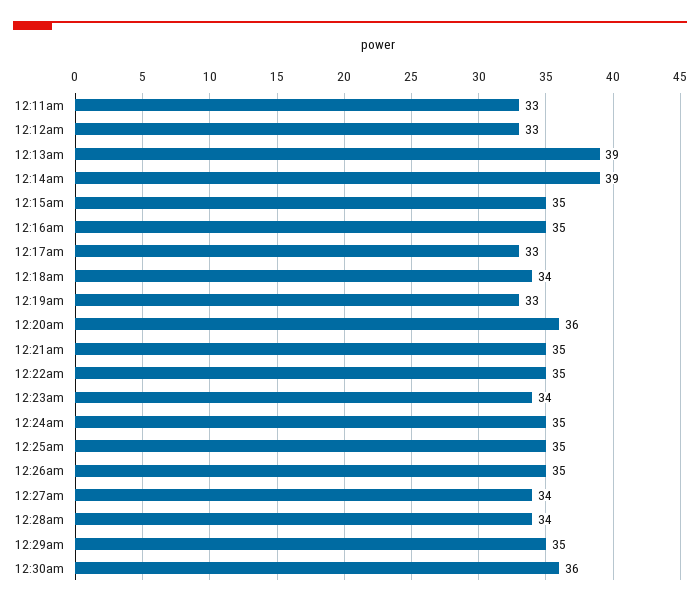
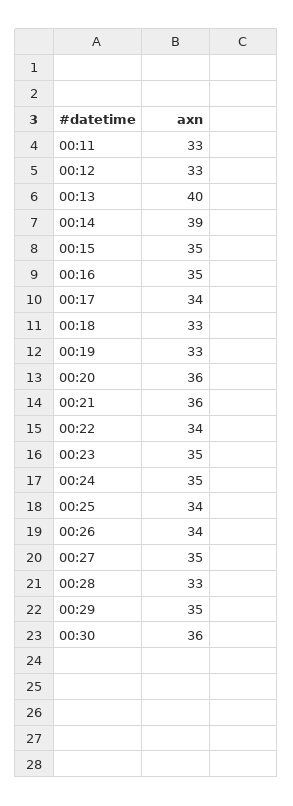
  {
    "12:11am": 33,
    "12:12am": 33,
-   "12:13am": 39,
+   "12:13am": 40,
    "12:14am": 39,
    "12:15am": 35,
    "12:16am": 35,
-   "12:17am": 33,
+   "12:17am": 34,
-   "12:18am": 34,
+   "12:18am": 33,
    "12:19am": 33,
    "12:20am": 36,
-   "12:21am": 35,
+   "12:21am": 36,
-   "12:22am": 35,
+   "12:22am": 34,
-   "12:23am": 34,
+   "12:23am": 35,
    "12:24am": 35,
-   "12:25am": 35,
+   "12:25am": 34,
-   "12:26am": 35,
+   "12:26am": 34,
-   "12:27am": 34,
+   "12:27am": 35,
-   "12:28am": 34,
+   "12:28am": 33,
    "12:29am": 35,
    "12:30am": 36
  }

